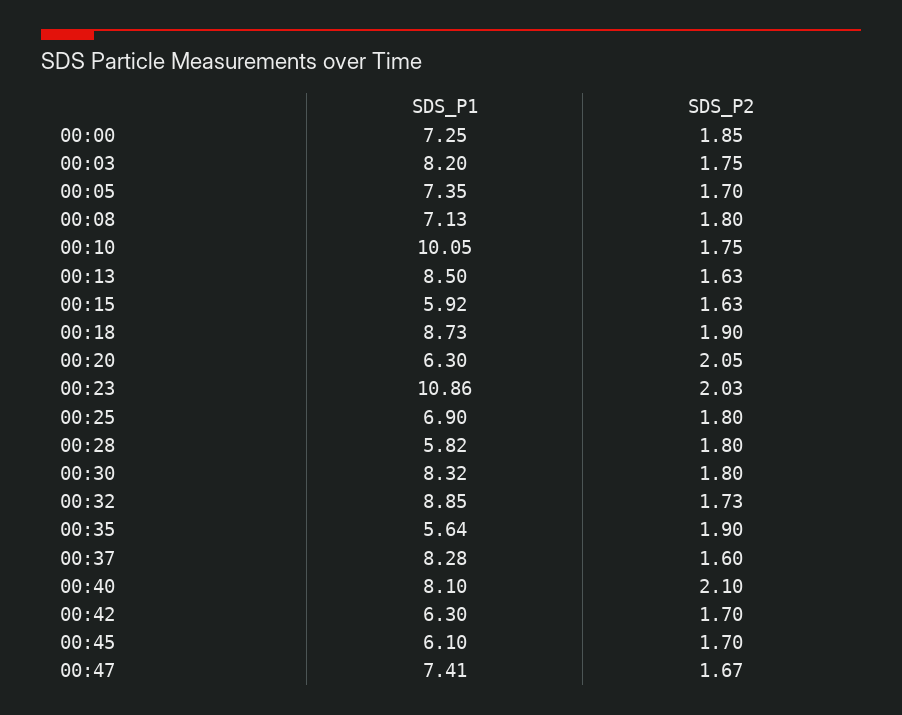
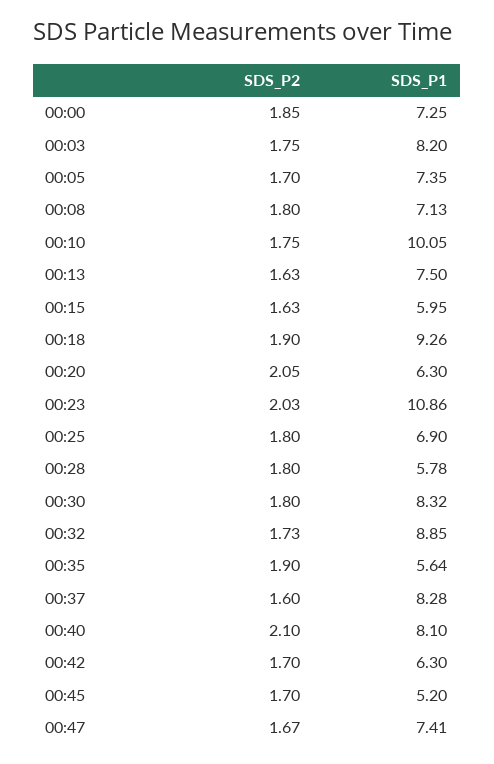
  {
    "SDS_P1": {
      "00:00": 7.25,
      "00:03": 8.2,
      "00:05": 7.35,
      "00:08": 7.13,
      "00:10": 10.05,
-     "00:13": 8.5,
+     "00:13": 7.5,
-     "00:15": 5.92,
+     "00:15": 5.95,
-     "00:18": 8.73,
+     "00:18": 9.26,
      "00:20": 6.3,
      "00:23": 10.86,
      "00:25": 6.9,
-     "00:28": 5.82,
+     "00:28": 5.78,
      "00:30": 8.32,
      "00:32": 8.85,
      "00:35": 5.64,
      "00:37": 8.28,
      "00:40": 8.1,
      "00:42": 6.3,
-     "00:45": 6.1,
+     "00:45": 5.2,
      "00:47": 7.41
    },
    "SDS_P2": {
      "00:00": 1.85,
      "00:03": 1.75,
      "00:05": 1.7,
      "00:08": 1.8,
      "00:10": 1.75,
      "00:13": 1.63,
      "00:15": 1.63,
      "00:18": 1.9,
      "00:20": 2.05,
      "00:23": 2.03,
      "00:25": 1.8,
      "00:28": 1.8,
      "00:30": 1.8,
      "00:32": 1.73,
      "00:35": 1.9,
      "00:37": 1.6,
      "00:40": 2.1,
      "00:42": 1.7,
      "00:45": 1.7,
      "00:47": 1.67
    }
  }

